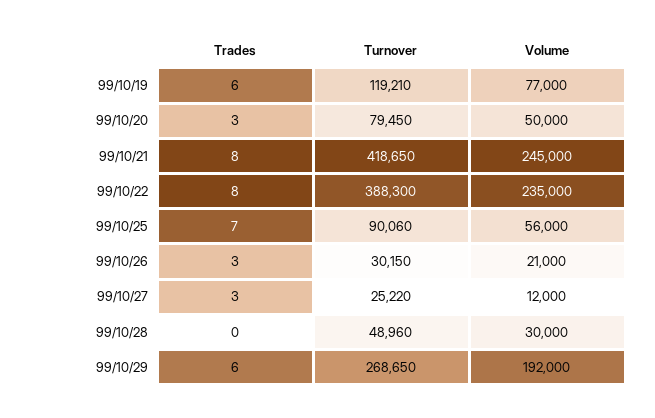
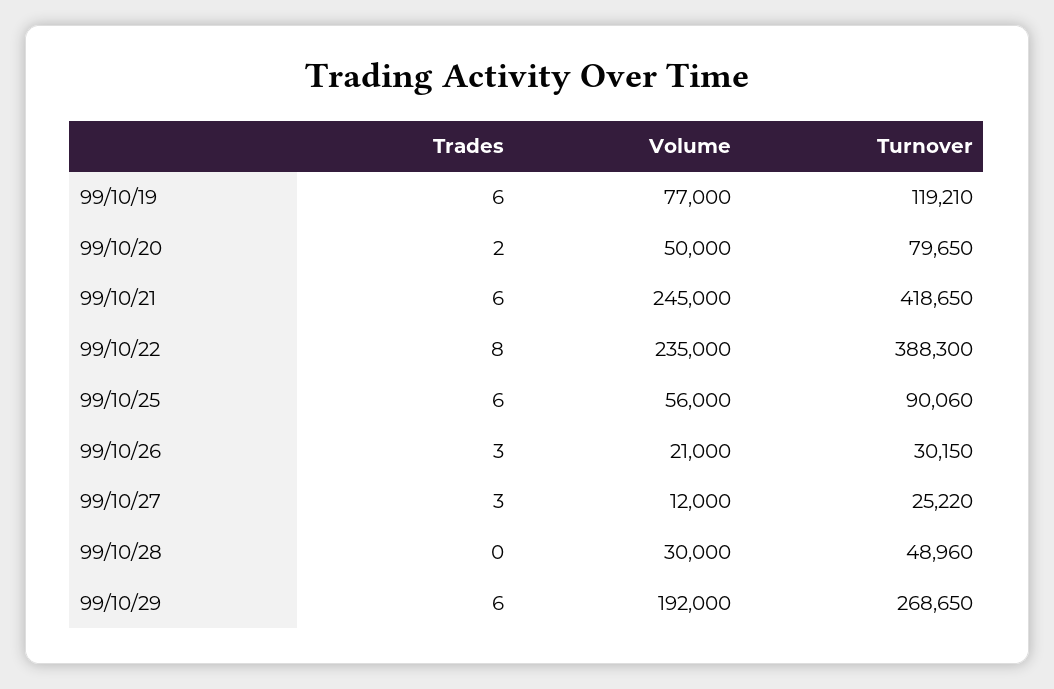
  {
    "Trades": {
      "99/10/19": 6,
-     "99/10/20": 3,
+     "99/10/20": 2,
-     "99/10/21": 8,
+     "99/10/21": 6,
      "99/10/22": 8,
-     "99/10/25": 7,
+     "99/10/25": 6,
      "99/10/26": 3,
      "99/10/27": 3,
      "99/10/28": 0,
      "99/10/29": 6
    },
    "Turnover": {
      "99/10/19": 119210,
-     "99/10/20": 79450,
+     "99/10/20": 79650,
      "99/10/21": 418650,
      "99/10/22": 388300,
      "99/10/25": 90060,
      "99/10/26": 30150,
      "99/10/27": 25220,
      "99/10/28": 48960,
      "99/10/29": 268650
    },
    "Volume": {
      "99/10/19": 77000,
      "99/10/20": 50000,
      "99/10/21": 245000,
      "99/10/22": 235000,
      "99/10/25": 56000,
      "99/10/26": 21000,
      "99/10/27": 12000,
      "99/10/28": 30000,
      "99/10/29": 192000
    }
  }

